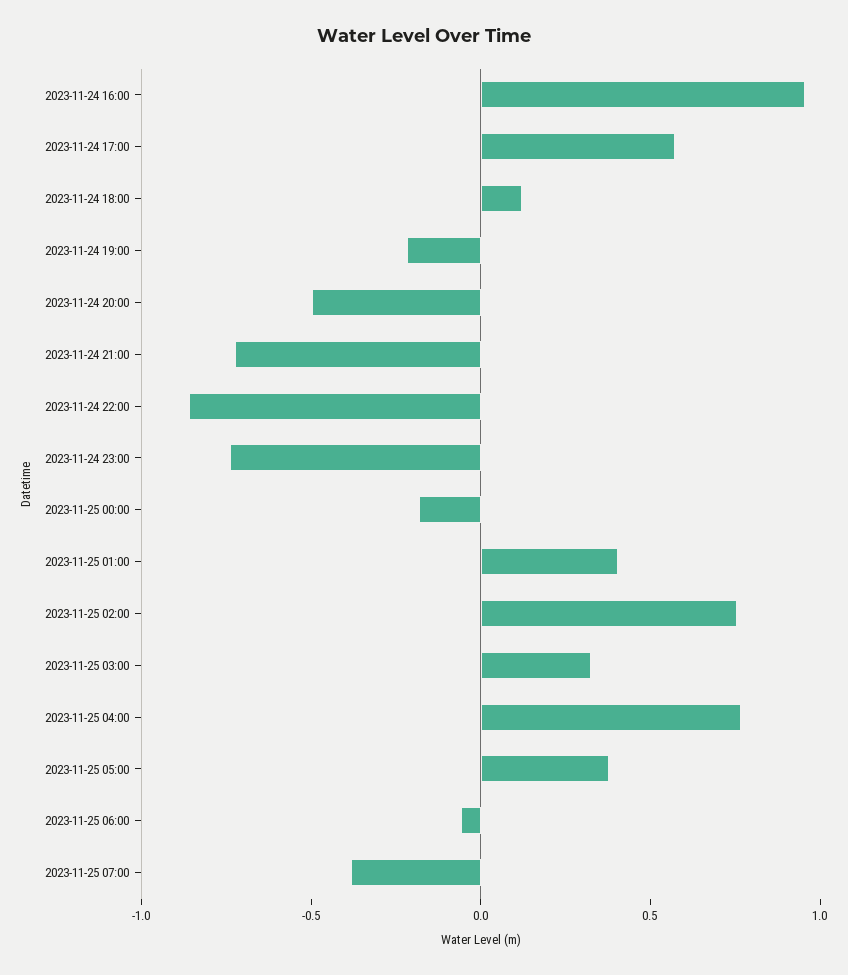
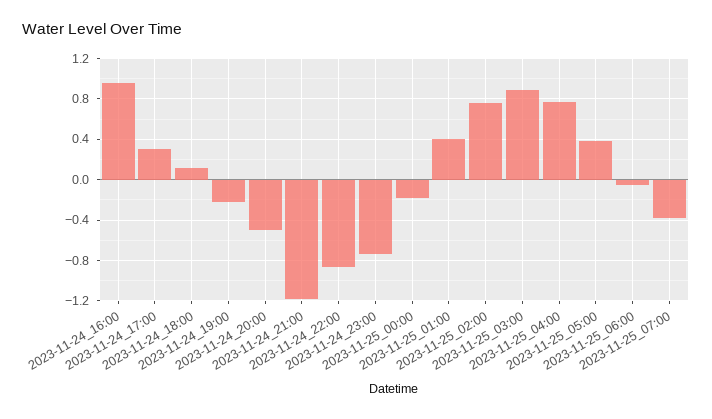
  {
    "2023-11-24 16:00": 1,
-   "2023-11-24 17:00": 0.6,
+   "2023-11-24 17:00": 0.3,
    "2023-11-24 18:00": 0.1,
    "2023-11-24 19:00": -0.2,
    "2023-11-24 20:00": -0.5,
-   "2023-11-24 21:00": -0.7,
+   "2023-11-24 21:00": -1.2,
    "2023-11-24 22:00": -0.9,
    "2023-11-24 23:00": -0.7,
    "2023-11-25 00:00": -0.2,
    "2023-11-25 01:00": 0.4,
    "2023-11-25 02:00": 0.8,
-   "2023-11-25 03:00": 0.3,
+   "2023-11-25 03:00": 0.9,
    "2023-11-25 04:00": 0.8,
    "2023-11-25 05:00": 0.4,
    "2023-11-25 06:00": -0.1,
    "2023-11-25 07:00": -0.4
  }

